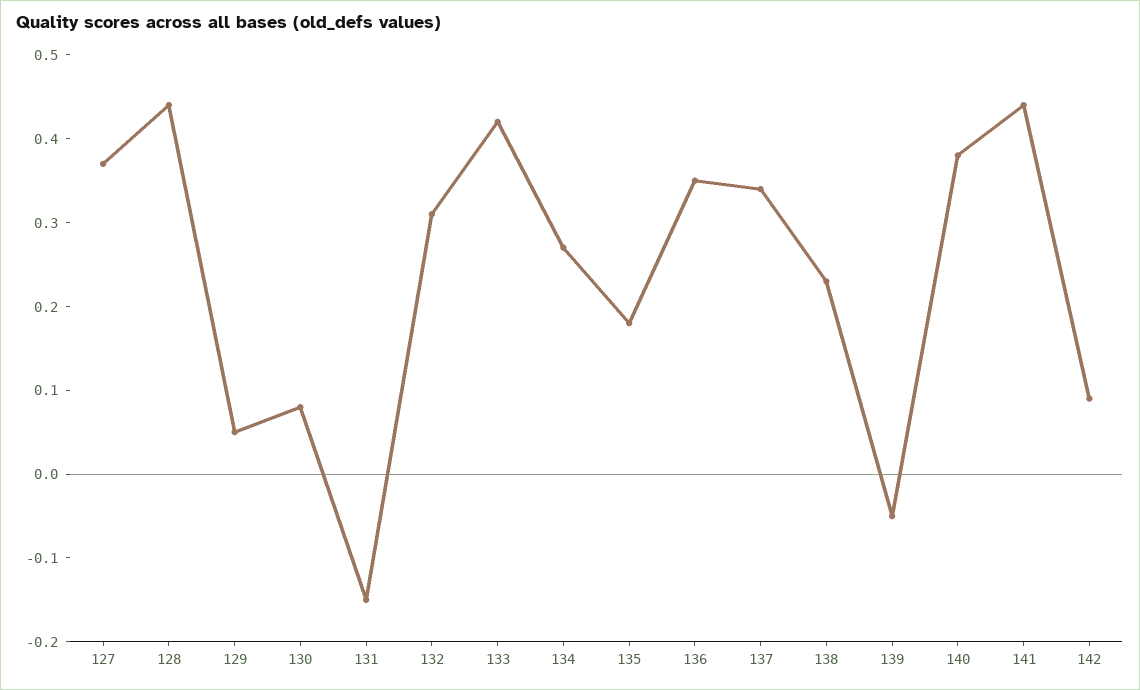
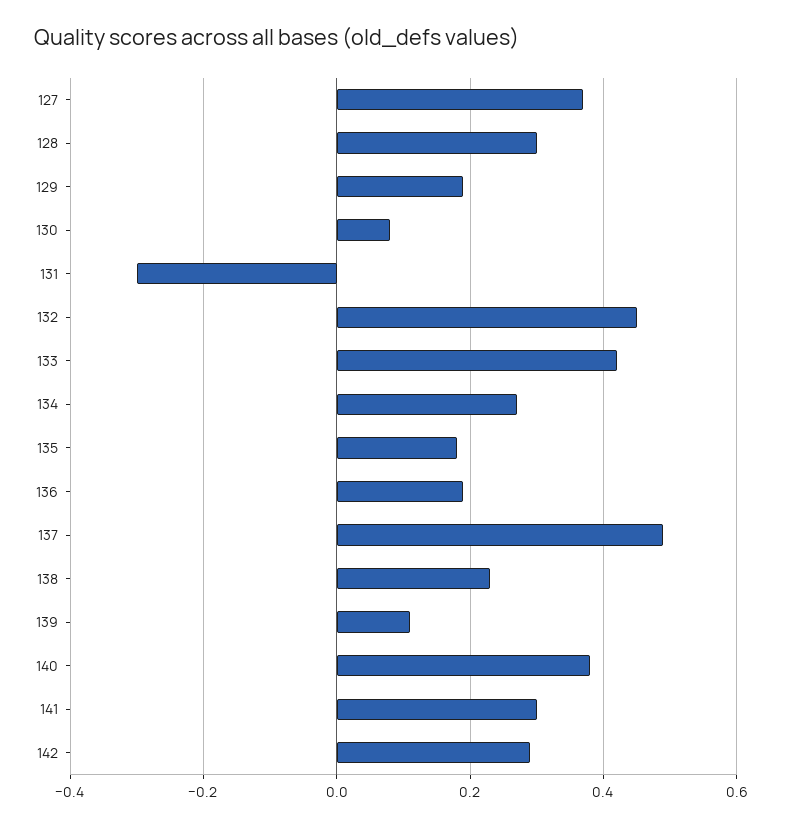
  {
    "127": 0.37,
-   "128": 0.44,
+   "128": 0.3,
-   "129": 0.05,
+   "129": 0.2,
    "130": 0.08,
-   "131": -0.15,
+   "131": -0.3,
-   "132": 0.31,
+   "132": 0.45,
    "133": 0.42,
    "134": 0.27,
    "135": 0.18,
-   "136": 0.35,
+   "136": 0.2,
-   "137": 0.34,
+   "137": 0.5,
    "138": 0.23,
-   "139": -0.05,
+   "139": 0.1,
    "140": 0.38,
-   "141": 0.44,
+   "141": 0.3,
-   "142": 0.09
+   "142": 0.3
  }

